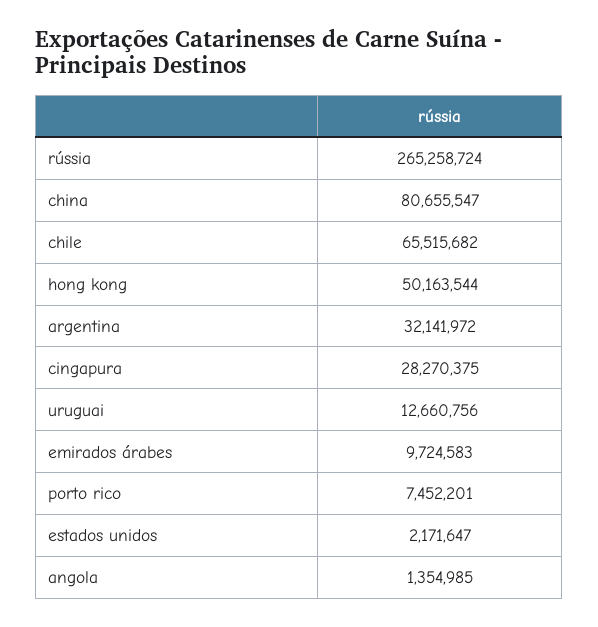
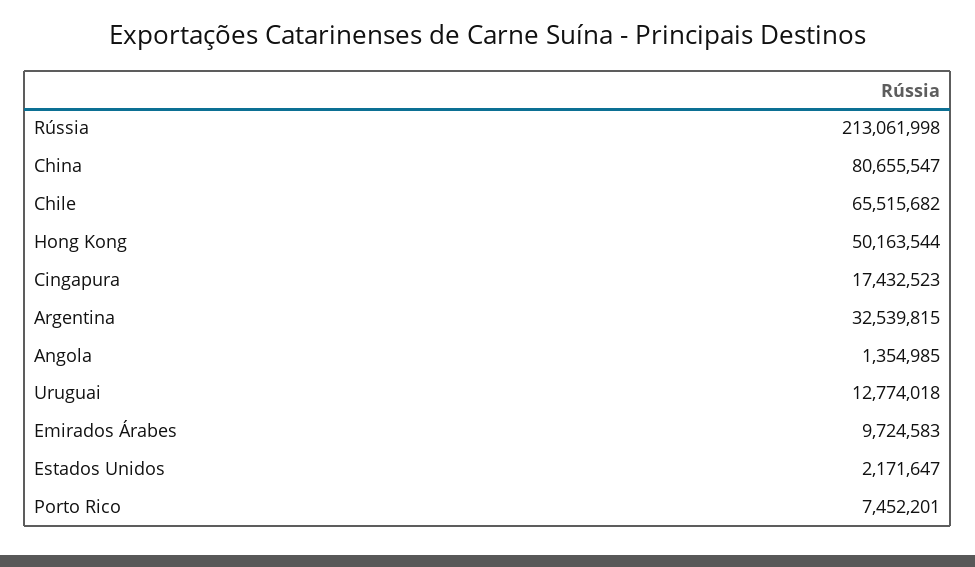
  {
-   "rússia": 265258724,
+   "rússia": 213061998,
    "china": 80655547,
    "chile": 65515682,
    "hong kong": 50163544,
-   "argentina": 32141972,
+   "argentina": 32539815,
-   "cingapura": 28270375,
+   "cingapura": 17432523,
-   "uruguai": 12660756,
+   "uruguai": 12774018,
    "emirados árabes": 9724583,
    "porto rico": 7452201,
    "estados unidos": 2171647,
    "angola": 1354985
  }

